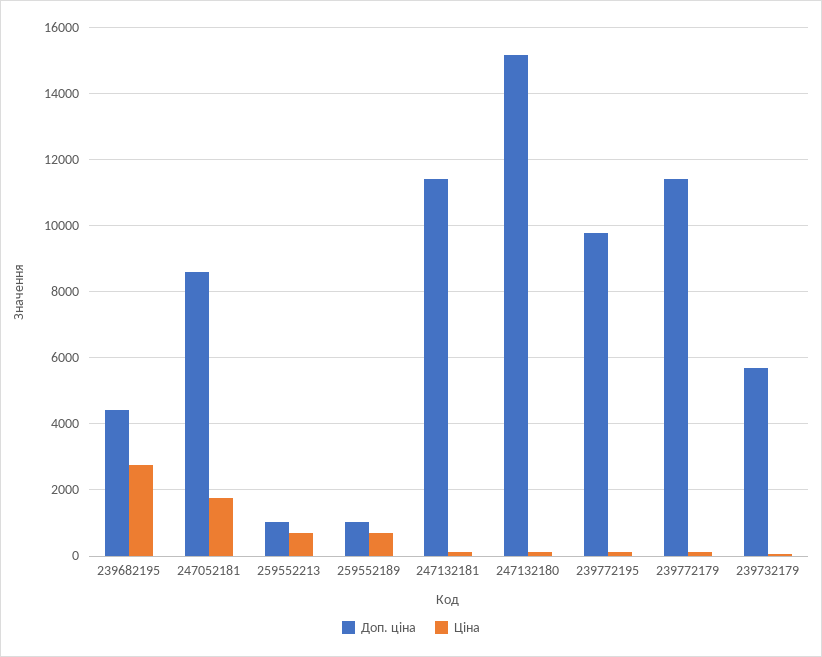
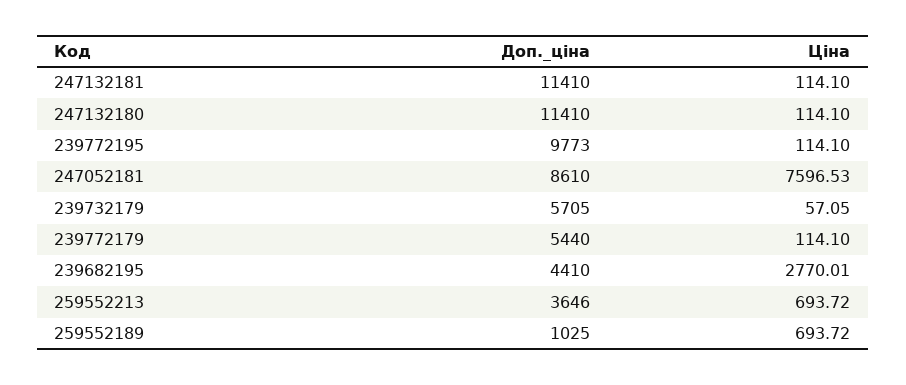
  {
    "Доп. ціна": {
      "239682195": 4410,
      "247052181": 8610,
-     "259552213": 1000,
+     "259552213": 3646,
      "259552189": 1025,
      "247132181": 11410,
-     "247132180": 15200,
+     "247132180": 11410,
      "239772195": 9773,
-     "239772179": 11400,
+     "239772179": 5440,
      "239732179": 5705
    },
    "Ціна": {
      "239682195": 2770.01,
-     "247052181": 1800,
+     "247052181": 7596.53,
      "259552213": 693.72,
      "259552189": 693.72,
      "247132181": 114.1,
      "247132180": 114.1,
      "239772195": 114.1,
      "239772179": 114.1,
      "239732179": 57.05
    }
  }

